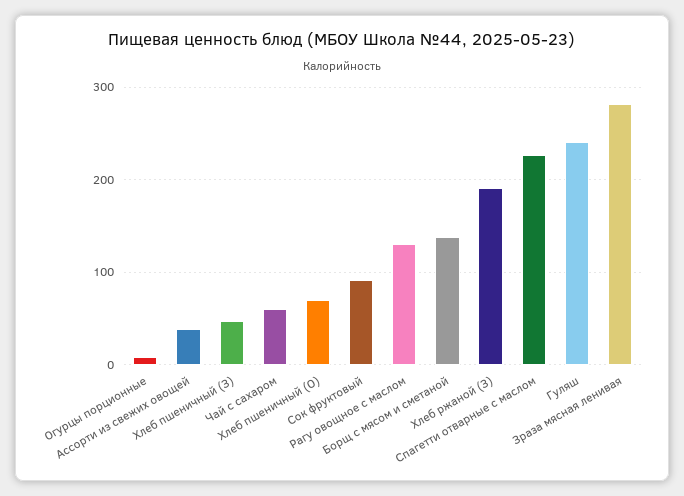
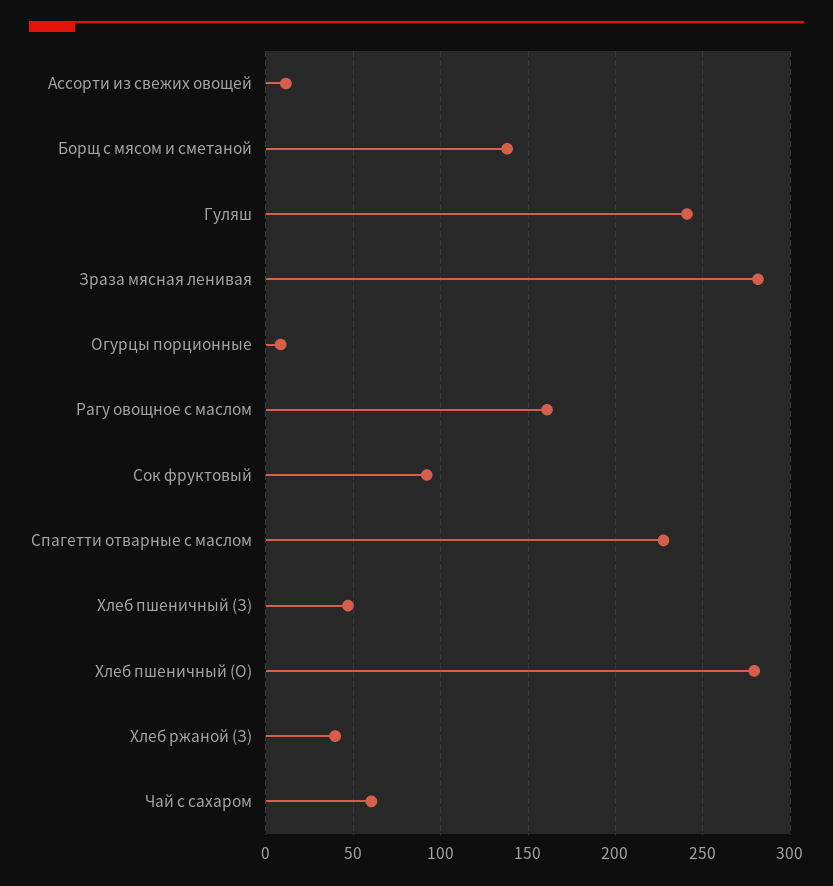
  {
    "Огурцы порционные": 10,
-   "Ассорти из свежих овощей": 40,
+   "Ассорти из свежих овощей": 10,
    "Хлеб пшеничный (З)": 45,
    "Чай с сахаром": 60,
-   "Хлеб пшеничный (О)": 70,
+   "Хлеб пшеничный (О)": 280,
    "Сок фруктовый": 90,
-   "Рагу овощное с маслом": 130,
+   "Рагу овощное с маслом": 160,
    "Борщ с мясом и сметаной": 140,
-   "Хлеб ржаной (З)": 190,
+   "Хлеб ржаной (З)": 40,
    "Спагетти отварные с маслом": 225,
    "Гуляш": 240,
    "Зраза мясная ленивая": 280
  }

